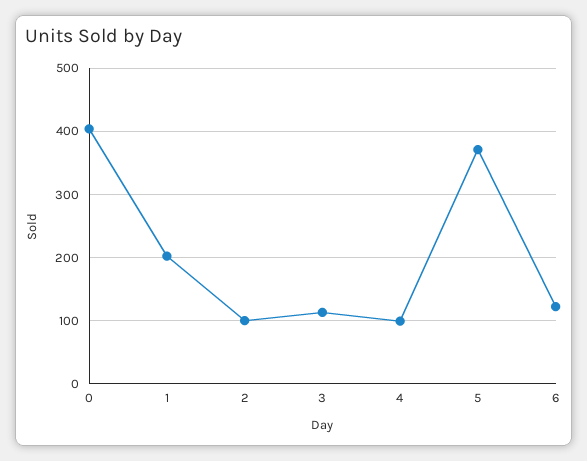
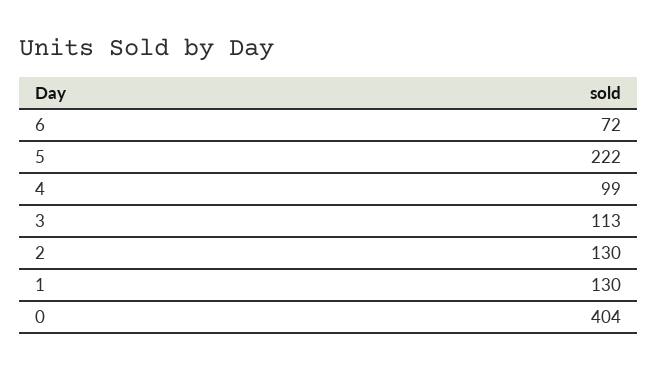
  {
    "0": 404,
-   "1": 200,
+   "1": 130,
-   "2": 100,
+   "2": 130,
    "3": 113,
    "4": 99,
-   "5": 370,
+   "5": 222,
-   "6": 120
+   "6": 72
  }

